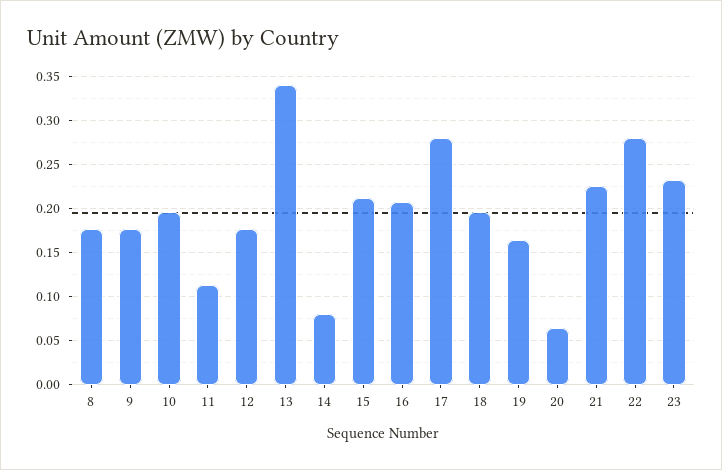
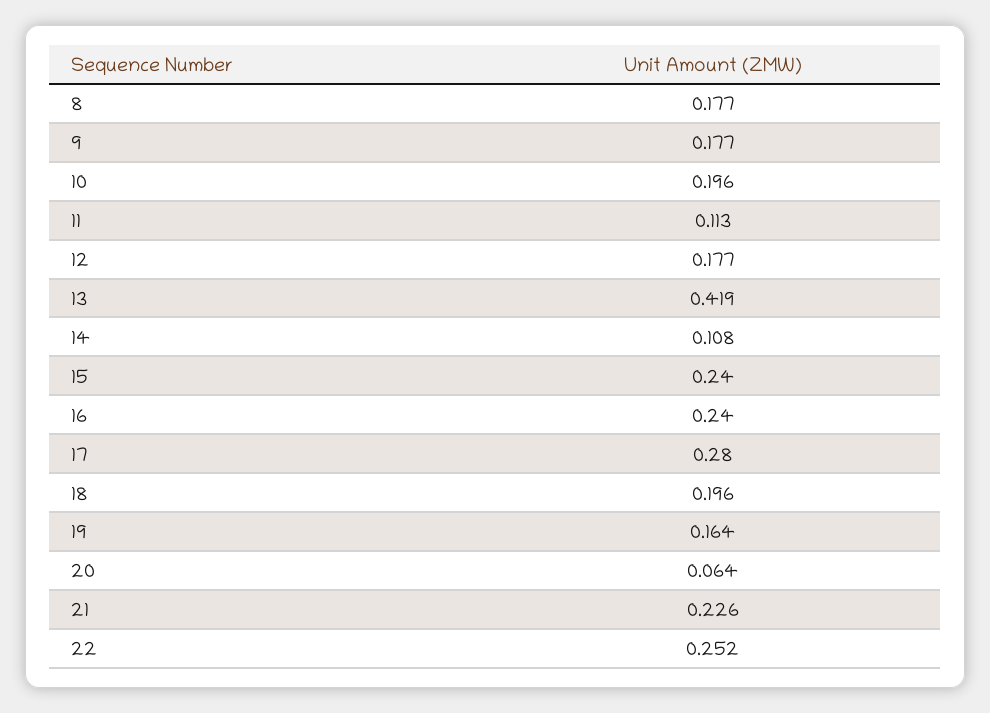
  {
    "8": 0.177,
    "9": 0.177,
    "10": 0.196,
    "11": 0.113,
    "12": 0.177,
-   "13": 0.34,
+   "13": 0.419,
-   "14": 0.08,
+   "14": 0.108,
-   "15": 0.21,
+   "15": 0.24,
-   "16": 0.21,
+   "16": 0.24,
    "17": 0.28,
    "18": 0.196,
    "19": 0.164,
    "20": 0.064,
    "21": 0.226,
-   "22": 0.28,
+   "22": 0.252
-   "23": 0.23
  }

